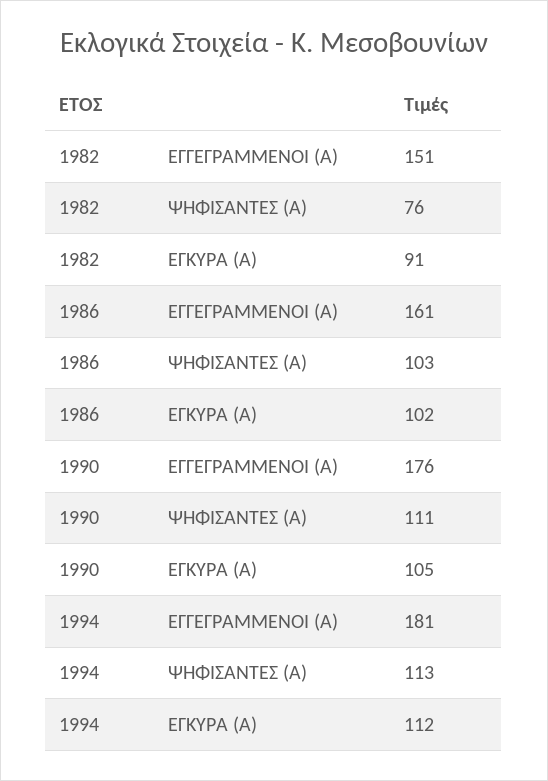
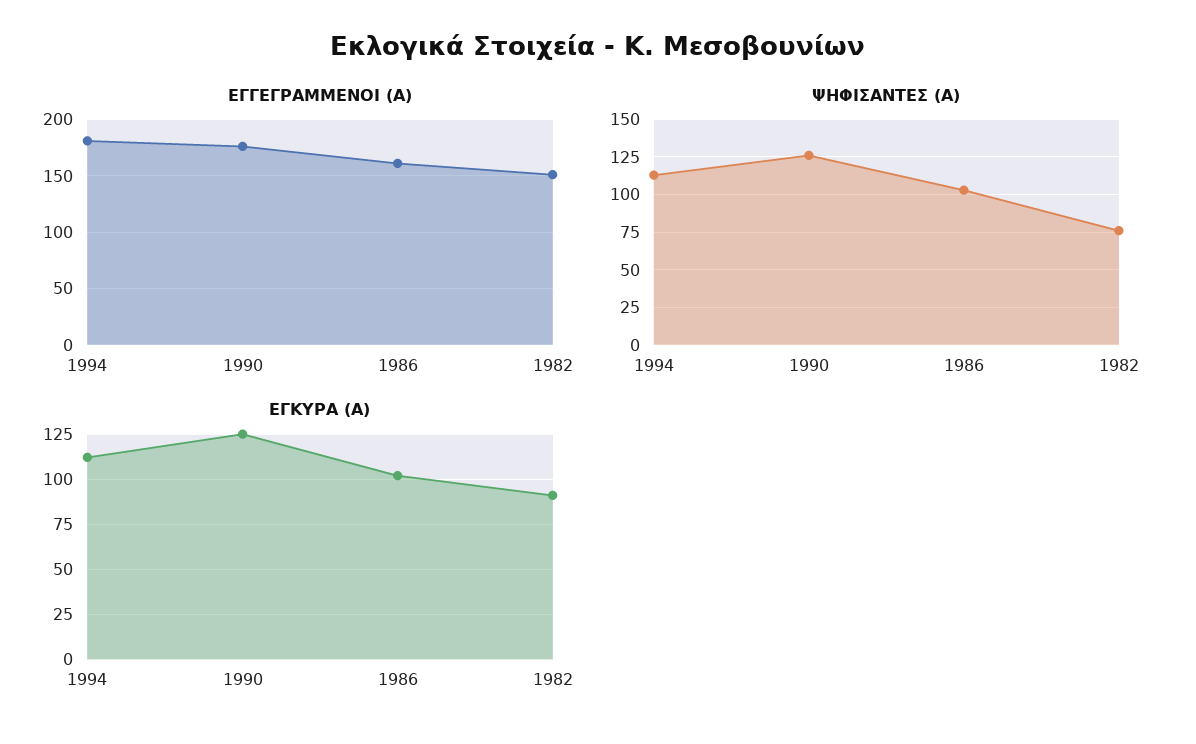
  {
    "ΕΓΓΕΓΡΑΜΜΕΝΟΙ (Α)": {
      "1982": 151,
      "1986": 161,
      "1990": 176,
      "1994": 181
    },
    "ΨΗΦΙΣΑΝΤΕΣ (Α)": {
      "1982": 76,
      "1986": 103,
-     "1990": 111,
+     "1990": 125,
      "1994": 113
    },
    "ΕΓΚΥΡΑ (Α)": {
      "1982": 91,
      "1986": 102,
-     "1990": 105,
+     "1990": 125,
      "1994": 112
    }
  }

